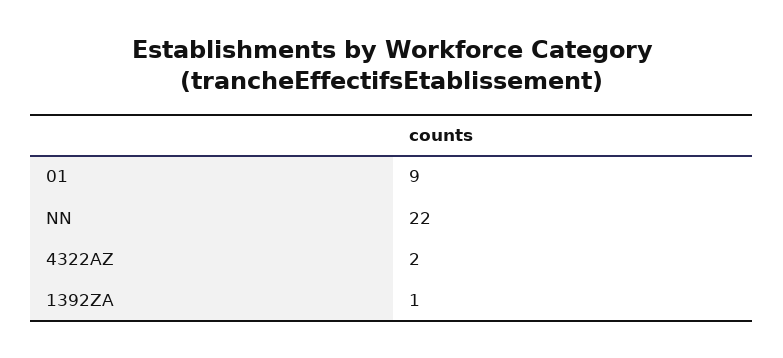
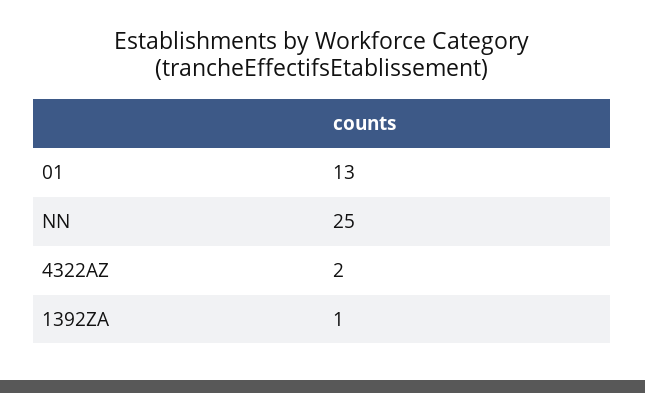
  {
-   "01": 9,
+   "01": 13,
-   "NN": 22,
+   "NN": 25,
    "4322AZ": 2,
    "1392ZA": 1
  }

